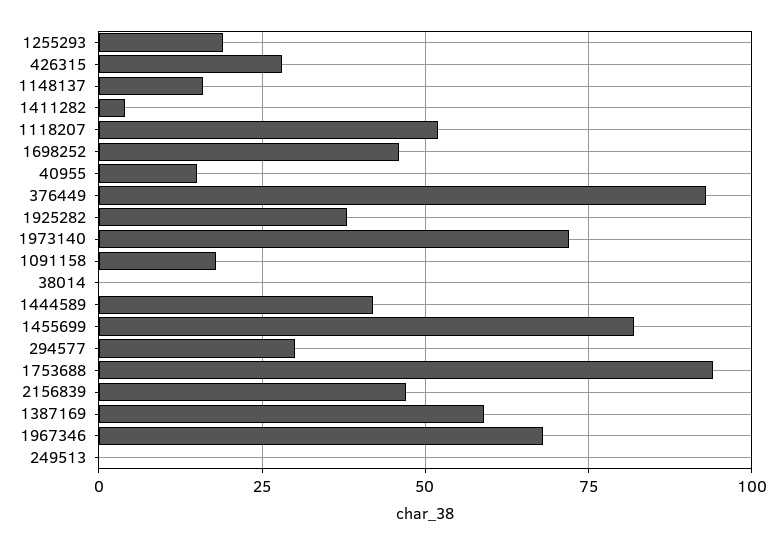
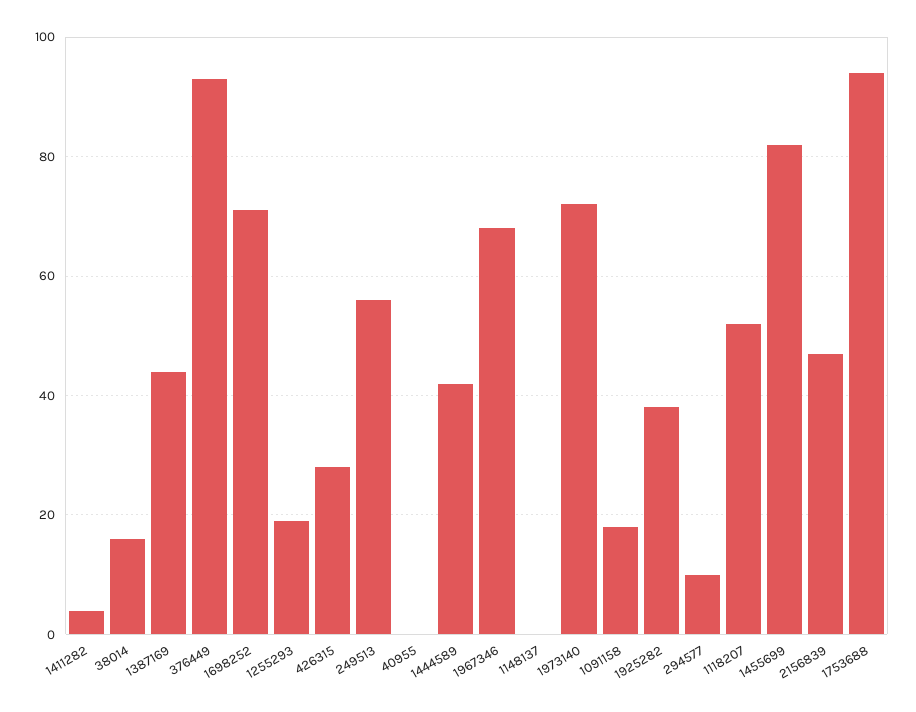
  {
    "1255293": 20,
    "426315": 30,
-   "1148137": 15,
+   "1148137": 0,
    "1411282": 5,
    "1118207": 50,
-   "1698252": 45,
+   "1698252": 70,
-   "40955": 15,
+   "40955": 0,
    "376449": 95,
    "1925282": 40,
    "1973140": 70,
    "1091158": 20,
-   "38014": 0,
+   "38014": 15,
    "1444589": 40,
    "1455699": 80,
-   "294577": 30,
+   "294577": 10,
    "1753688": 95,
    "2156839": 45,
-   "1387169": 60,
+   "1387169": 45,
    "1967346": 70,
-   "249513": 0
+   "249513": 55
  }

